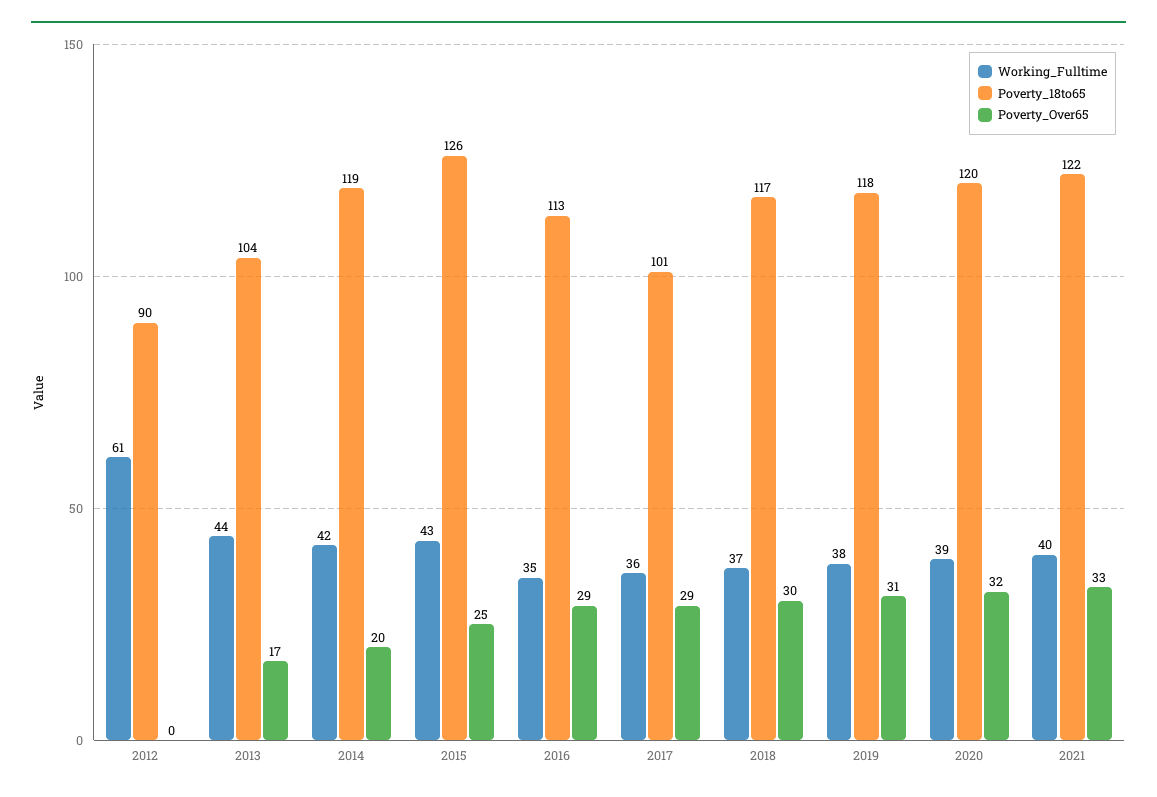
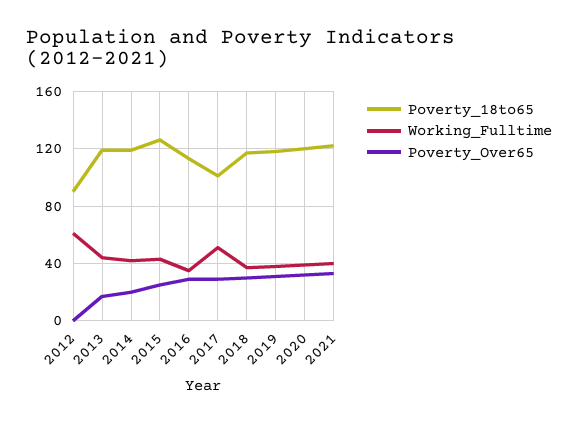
  {
    "Working_Fulltime": {
      "2012": 61,
      "2013": 44,
      "2014": 42,
      "2015": 43,
      "2016": 35,
-     "2017": 36,
+     "2017": 50,
      "2018": 37,
      "2019": 38,
      "2020": 39,
      "2021": 40
    },
    "Poverty_18to65": {
      "2012": 90,
-     "2013": 104,
+     "2013": 120,
      "2014": 119,
      "2015": 126,
      "2016": 113,
      "2017": 101,
      "2018": 117,
      "2019": 118,
      "2020": 120,
      "2021": 122
    },
    "Poverty_Over65": {
      "2012": 0,
      "2013": 17,
      "2014": 20,
      "2015": 25,
      "2016": 29,
      "2017": 29,
      "2018": 30,
      "2019": 31,
      "2020": 32,
      "2021": 33
    }
  }

